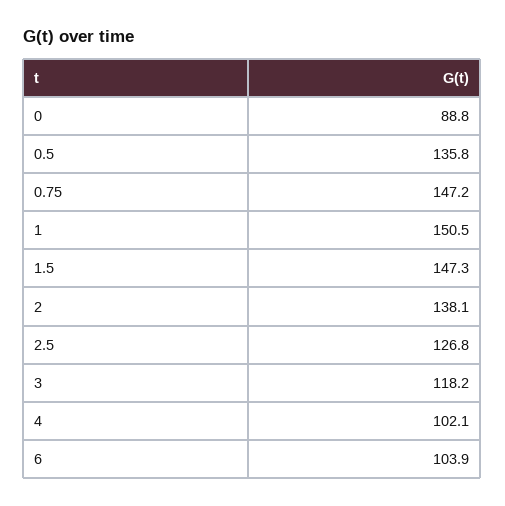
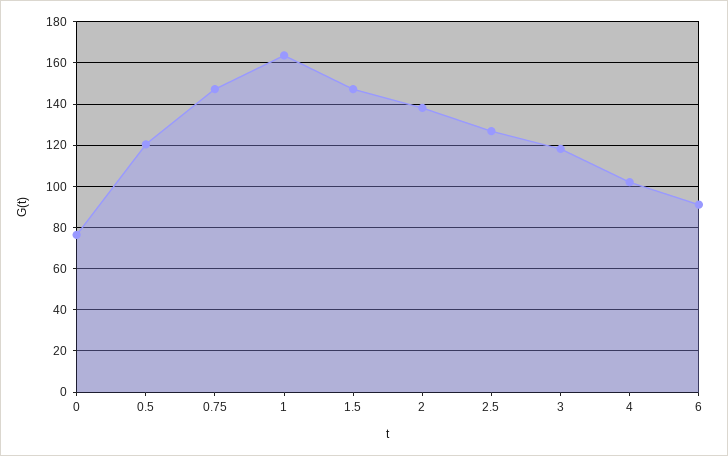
  {
-   "0": 88.8,
+   "0": 75,
-   "0.5": 135.8,
+   "0.5": 120,
    "0.75": 147.2,
-   "1": 150.5,
+   "1": 165,
    "1.5": 147.3,
    "2": 138.1,
    "2.5": 126.8,
    "3": 118.2,
    "4": 102.1,
-   "6": 103.9
+   "6": 90
  }

